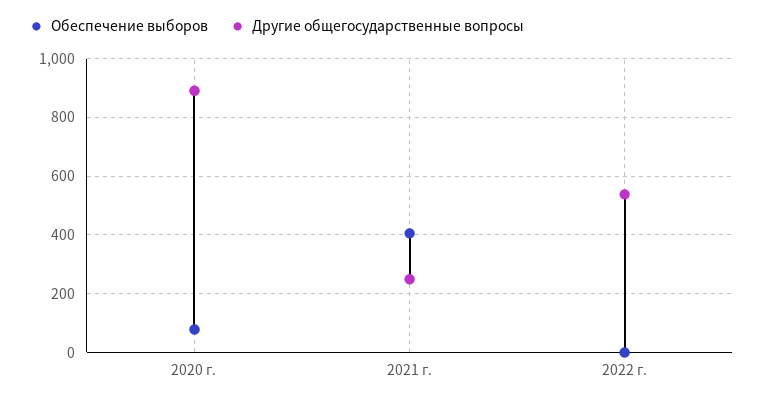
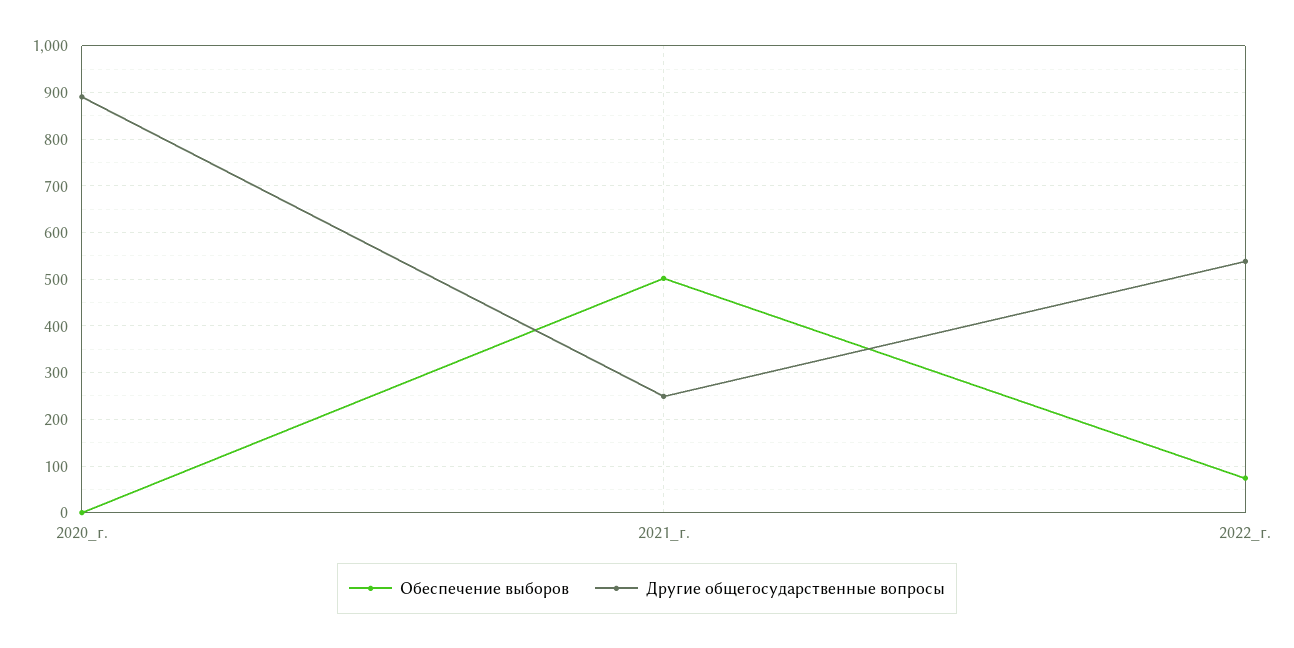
  {
    "Обеспечение выборов": {
-     "2020 г.": 75,
+     "2020 г.": 0,
-     "2021 г.": 400,
+     "2021 г.": 500,
-     "2022 г.": 0
+     "2022 г.": 80
    },
    "Другие общегосударственные вопросы": {
      "2020 г.": 900,
      "2021 г.": 240,
      "2022 г.": 540
    }
  }

